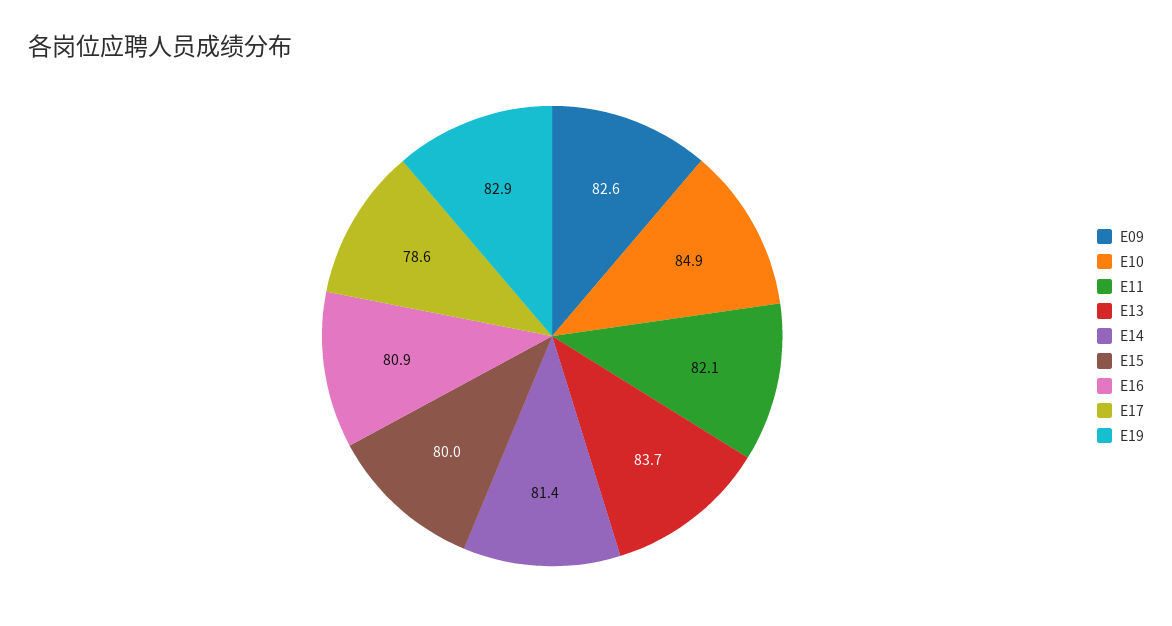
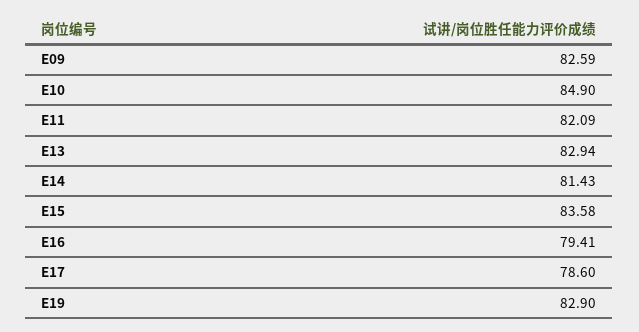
  {
    "E09": 82.59,
    "E10": 84.9,
    "E11": 82.09,
-   "E13": 83.7,
+   "E13": 82.94,
    "E14": 81.43,
-   "E15": 80,
+   "E15": 83.58,
-   "E16": 80.9,
+   "E16": 79.41,
    "E17": 78.6,
    "E19": 82.9
  }

